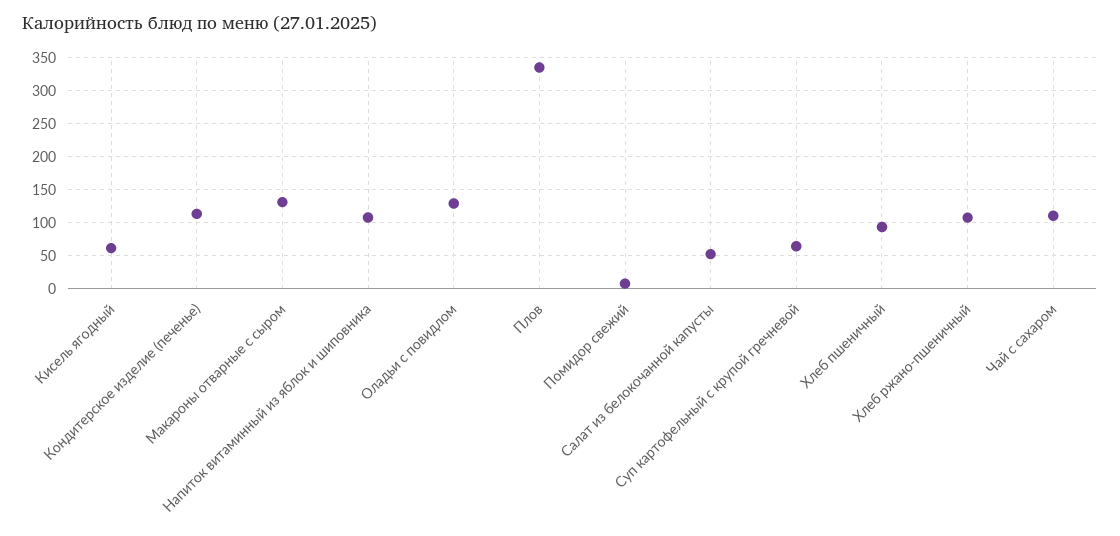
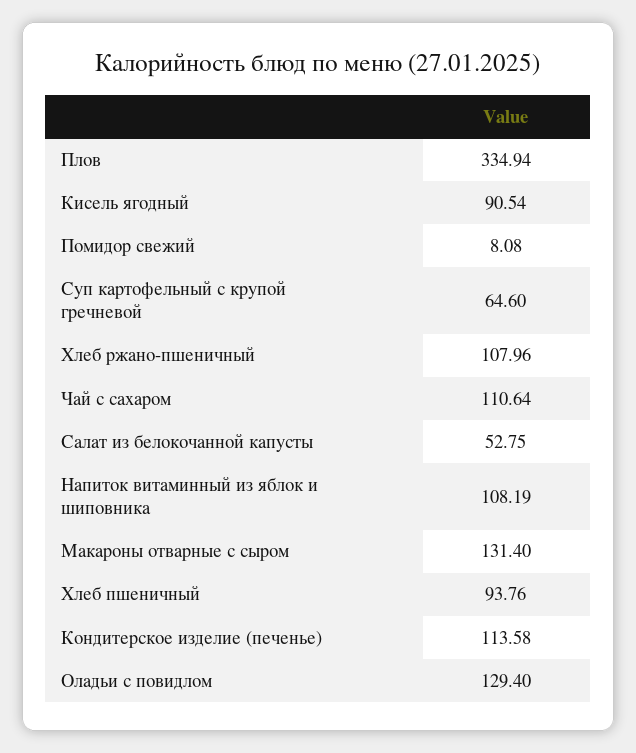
  {
-   "Кисель ягодный": 60,
+   "Кисель ягодный": 90.54,
    "Кондитерское изделие (печенье)": 113.58,
    "Макароны отварные с сыром": 131.4,
    "Напиток витаминный из яблок и шиповника": 108.19,
    "Оладьи с повидлом": 129.4,
    "Плов": 334.94,
    "Помидор свежий": 8.08,
    "Салат из белокочанной капусты": 52.75,
    "Суп картофельный с крупой гречневой": 64.6,
    "Хлеб пшеничный": 93.76,
    "Хлеб ржано-пшеничный": 107.96,
    "Чай с сахаром": 110.64
  }

